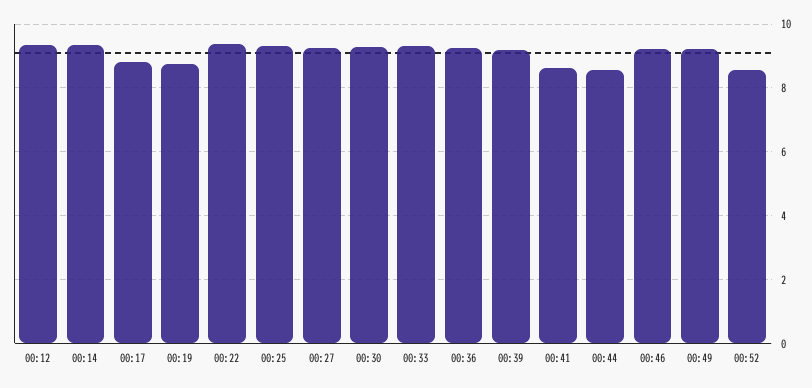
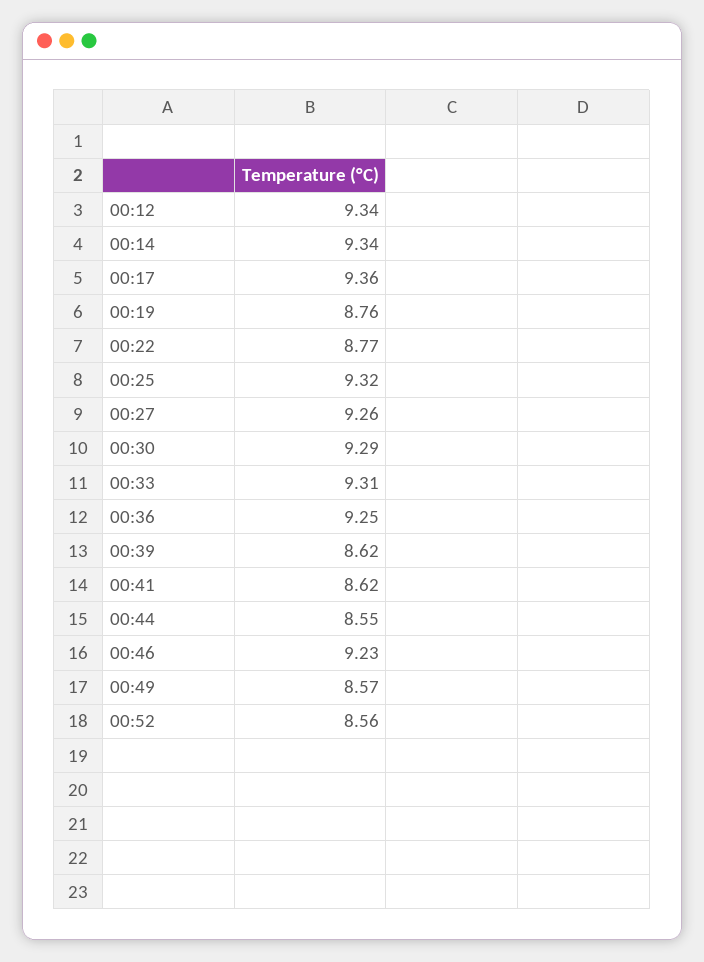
  {
    "00:12": 9.34,
    "00:14": 9.34,
-   "00:17": 8.8,
+   "00:17": 9.36,
    "00:19": 8.76,
-   "00:22": 9.4,
+   "00:22": 8.77,
    "00:25": 9.32,
    "00:27": 9.26,
    "00:30": 9.29,
    "00:33": 9.31,
    "00:36": 9.25,
-   "00:39": 9.2,
+   "00:39": 8.62,
    "00:41": 8.62,
    "00:44": 8.55,
    "00:46": 9.23,
-   "00:49": 9.2,
+   "00:49": 8.57,
    "00:52": 8.56
  }

